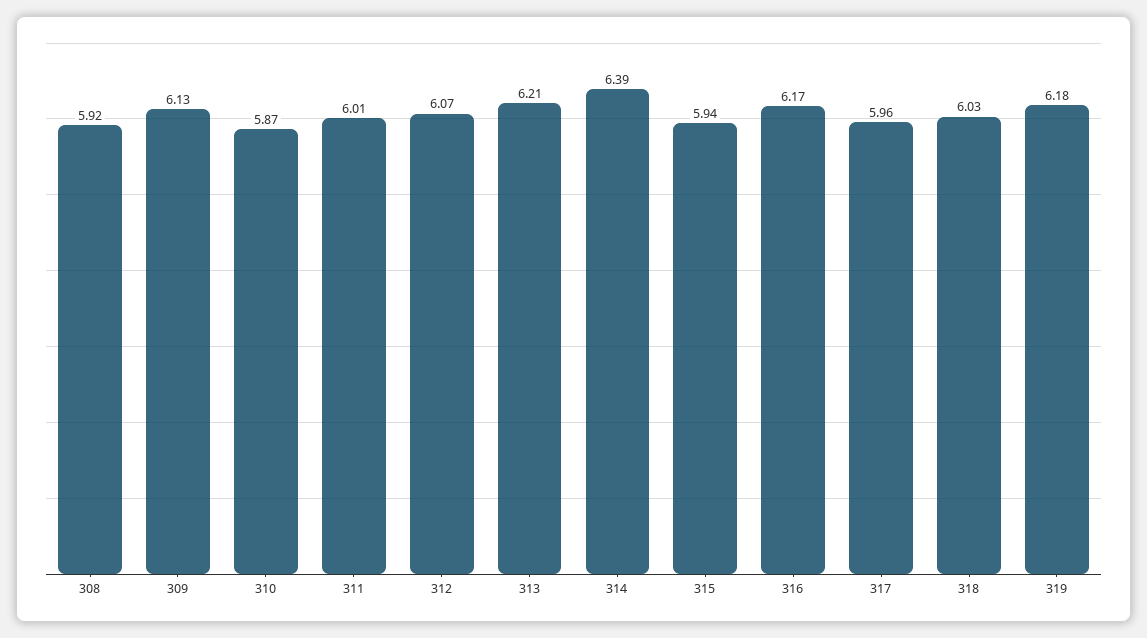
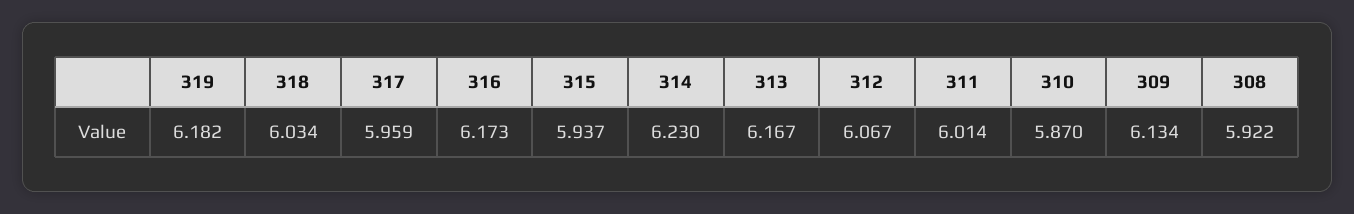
  {
    "308": 5.922,
    "309": 6.134,
    "310": 5.87,
    "311": 6.014,
    "312": 6.067,
-   "313": 6.21,
+   "313": 6.167,
-   "314": 6.39,
+   "314": 6.23,
    "315": 5.937,
    "316": 6.173,
    "317": 5.959,
    "318": 6.034,
    "319": 6.182
  }

